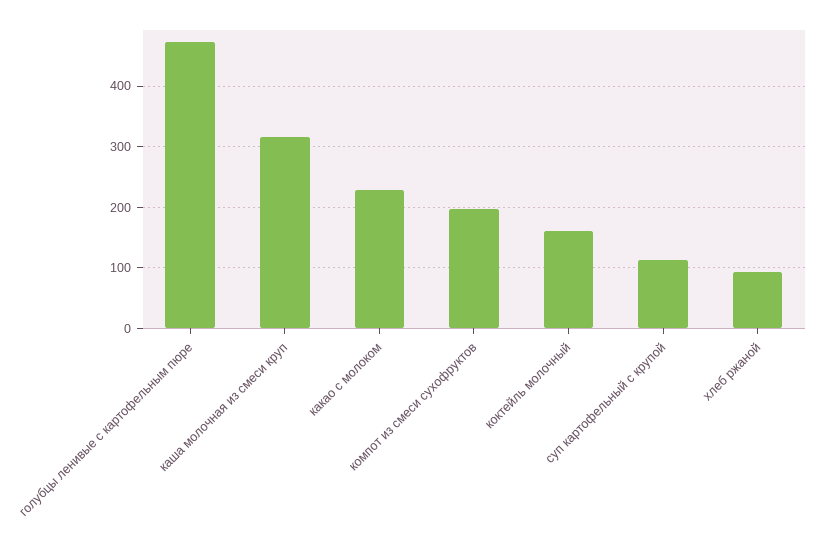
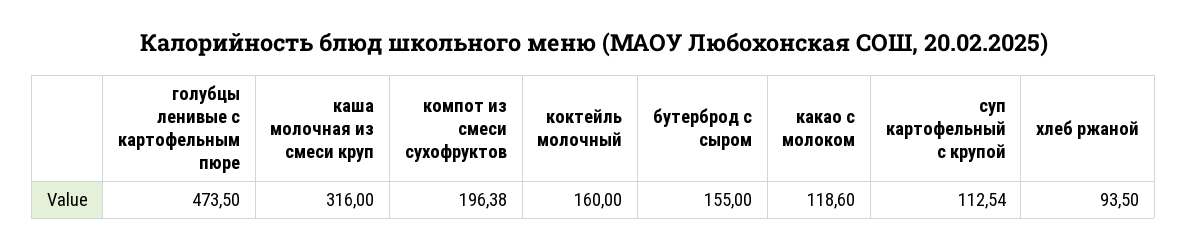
  {
    "голубцы ленивые с картофельным пюре": 473.5,
    "каша молочная из смеси круп": 316,
-   "какао с молоком": 230,
+   "какао с молоком": 118.6,
    "компот из смеси сухофруктов": 196.38,
    "коктейль молочный": 160,
    "суп картофельный с крупой": 112.54,
-   "хлеб ржаной": 93.5
+   "хлеб ржаной": 93.5,
+   "бутерброд с сыром": 155
  }

